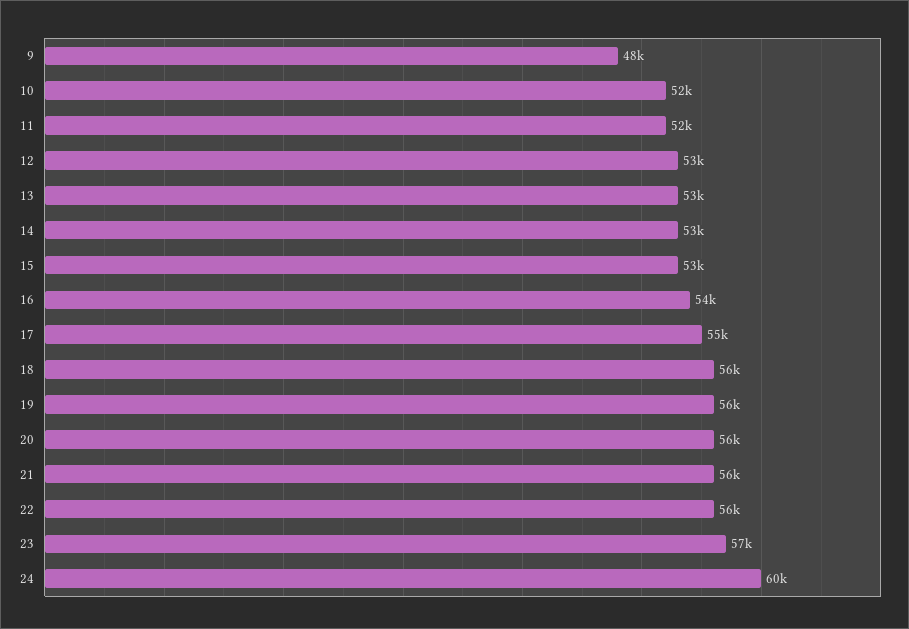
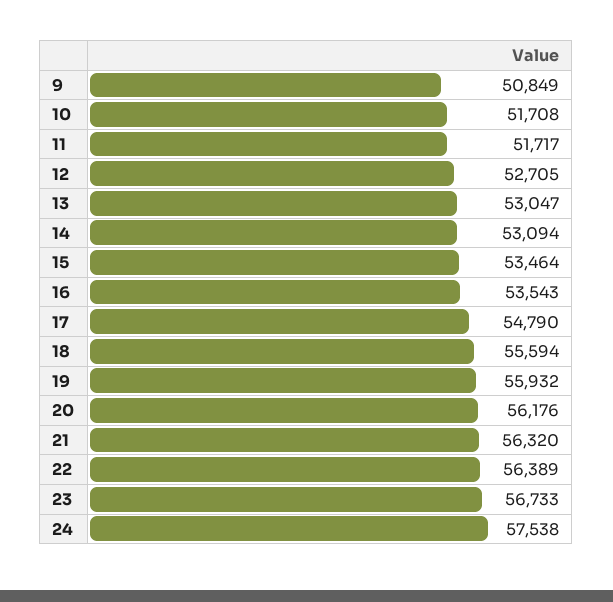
  {
-   "9": 48000,
+   "9": 50849,
    "10": 51708,
    "11": 51717,
    "12": 52705,
    "13": 53047,
    "14": 53094,
    "15": 53464,
    "16": 53543,
    "17": 54790,
    "18": 55594,
    "19": 55932,
    "20": 56176,
    "21": 56320,
    "22": 56389,
    "23": 56733,
-   "24": 60000
+   "24": 57538
  }

